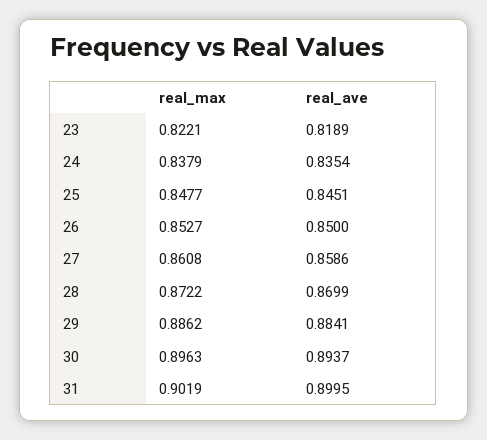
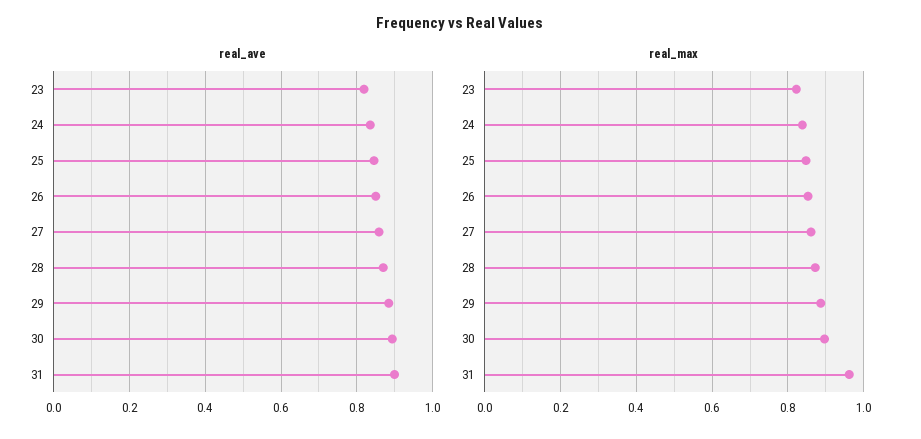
  {
    "real_max": {
      "23": 0.8221,
      "24": 0.8379,
      "25": 0.8477,
      "26": 0.8527,
      "27": 0.8608,
      "28": 0.8722,
      "29": 0.8862,
      "30": 0.8963,
-     "31": 0.9019
+     "31": 0.96
    },
    "real_ave": {
      "23": 0.8189,
      "24": 0.8354,
      "25": 0.8451,
      "26": 0.85,
      "27": 0.8586,
      "28": 0.8699,
      "29": 0.8841,
      "30": 0.8937,
      "31": 0.8995
    }
  }

